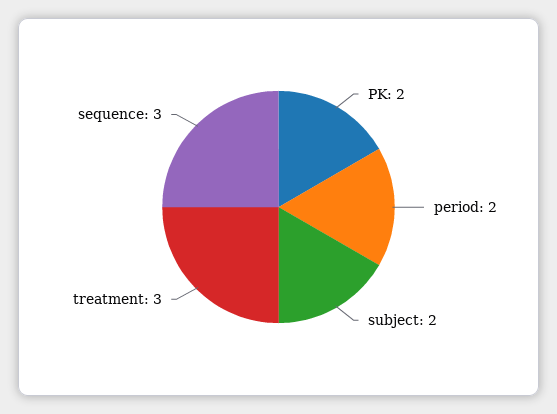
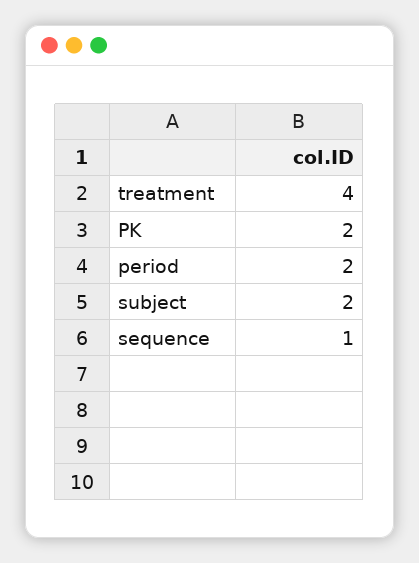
  {
    "PK": 2,
    "period": 2,
    "subject": 2,
-   "treatment": 3,
+   "treatment": 4,
-   "sequence": 3
+   "sequence": 1
  }

